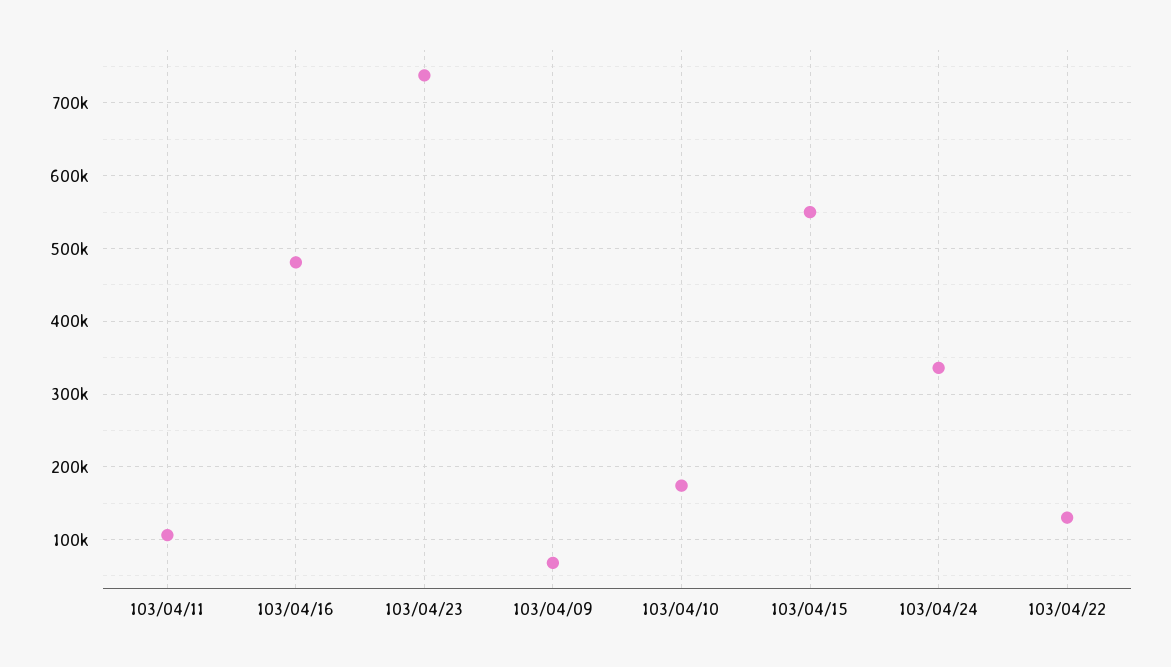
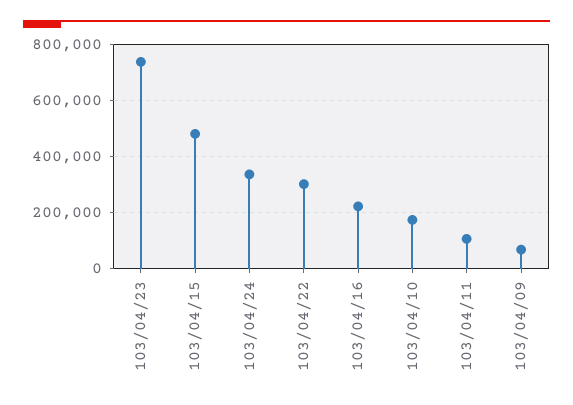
  {
    "103/04/11": 110000,
-   "103/04/16": 480000,
+   "103/04/16": 225000,
    "103/04/23": 740000,
    "103/04/09": 70000,
    "103/04/10": 170000,
-   "103/04/15": 550000,
+   "103/04/15": 475000,
    "103/04/24": 340000,
-   "103/04/22": 130000
+   "103/04/22": 300000
  }

